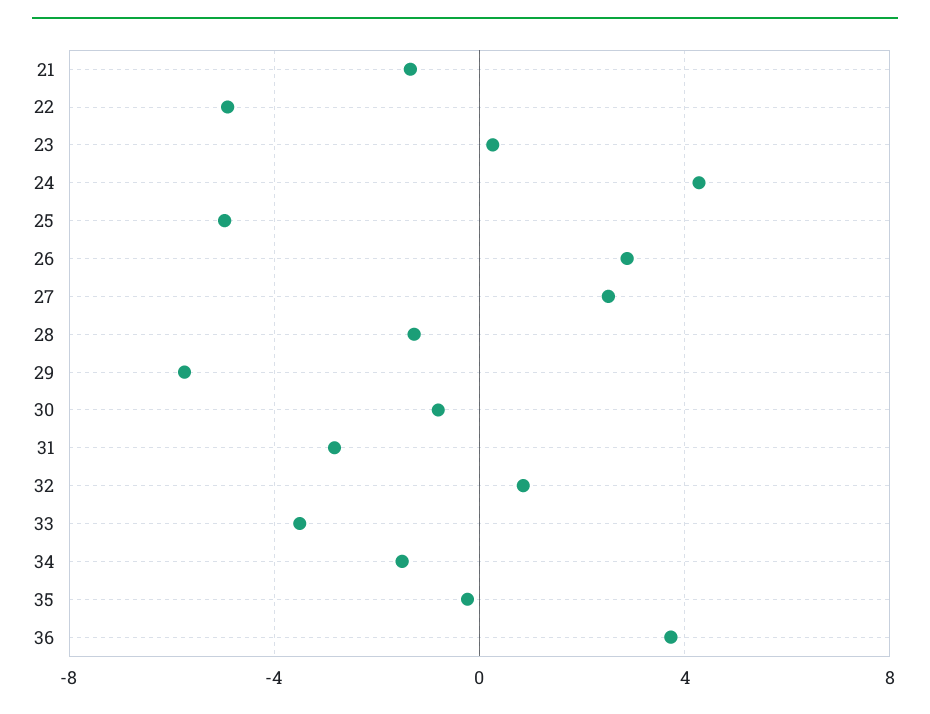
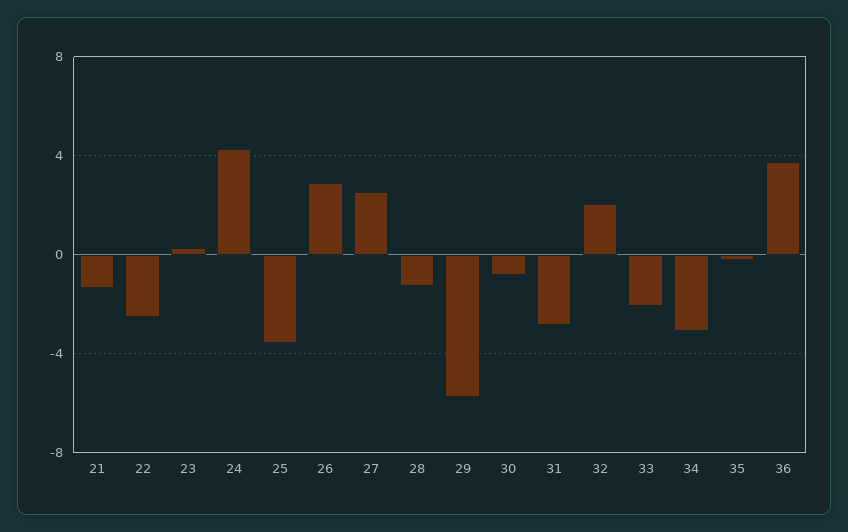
  {
    "21": -1.5,
-   "22": -5,
+   "22": -2.5,
    "23": 0.5,
    "24": 4.5,
-   "25": -5,
+   "25": -3.5,
    "26": 3,
    "27": 2.5,
    "28": -1.5,
    "29": -6,
    "30": -1,
    "31": -3,
-   "32": 1,
+   "32": 2,
-   "33": -3.5,
+   "33": -2,
-   "34": -1.5,
+   "34": -3,
    "35": 0,
    "36": 3.5
  }

